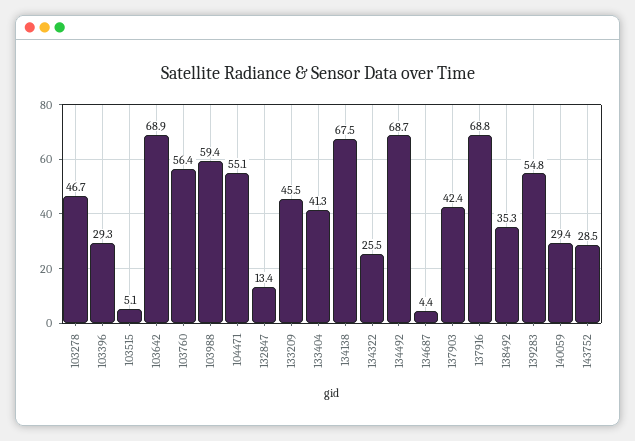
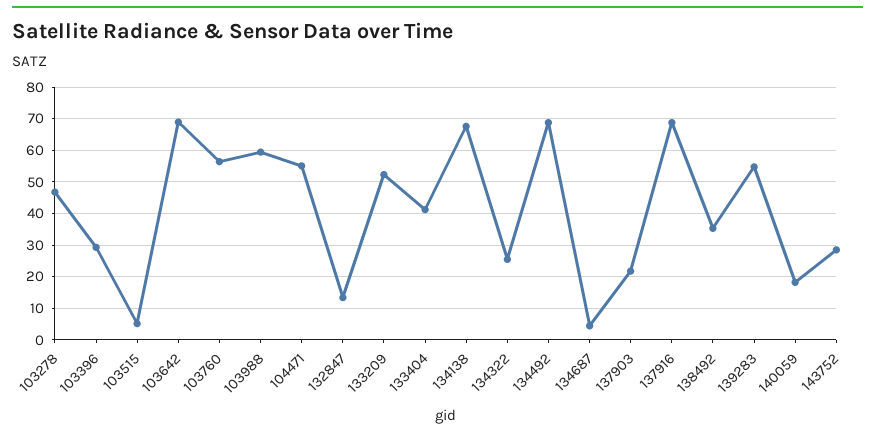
  {
    "103278": 46.7,
    "103396": 29.3,
    "103515": 5.1,
    "103642": 68.9,
    "103760": 56.4,
    "103988": 59.4,
    "104471": 55.1,
    "132847": 13.4,
-   "133209": 45.5,
+   "133209": 52,
    "133404": 41.3,
    "134138": 67.5,
    "134322": 25.5,
    "134492": 68.7,
    "134687": 4.4,
-   "137903": 42.4,
+   "137903": 22,
    "137916": 68.8,
    "138492": 35.3,
    "139283": 54.8,
-   "140059": 29.4,
+   "140059": 18,
    "143752": 28.5
  }

